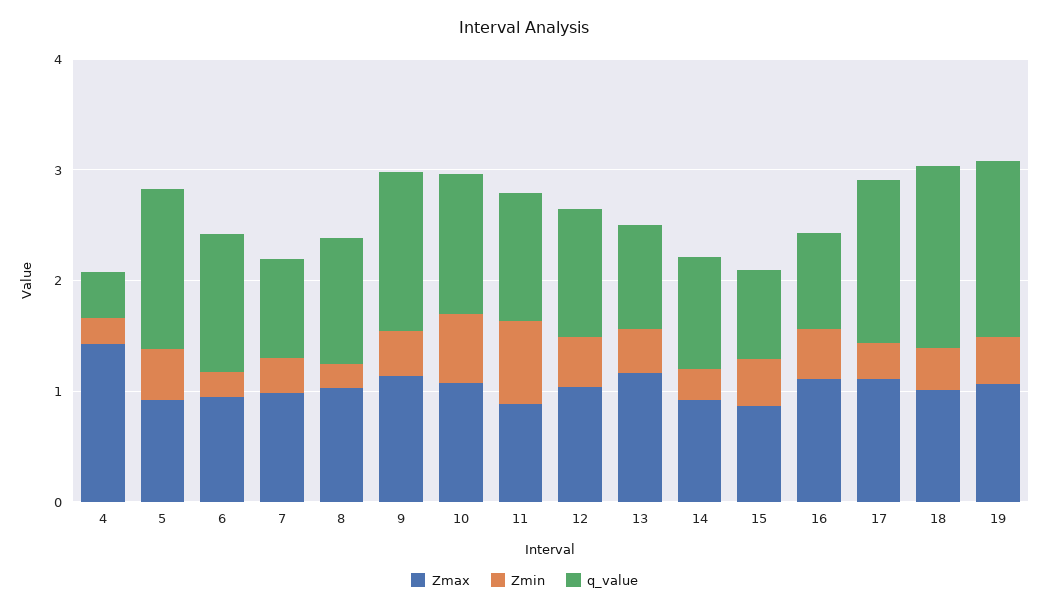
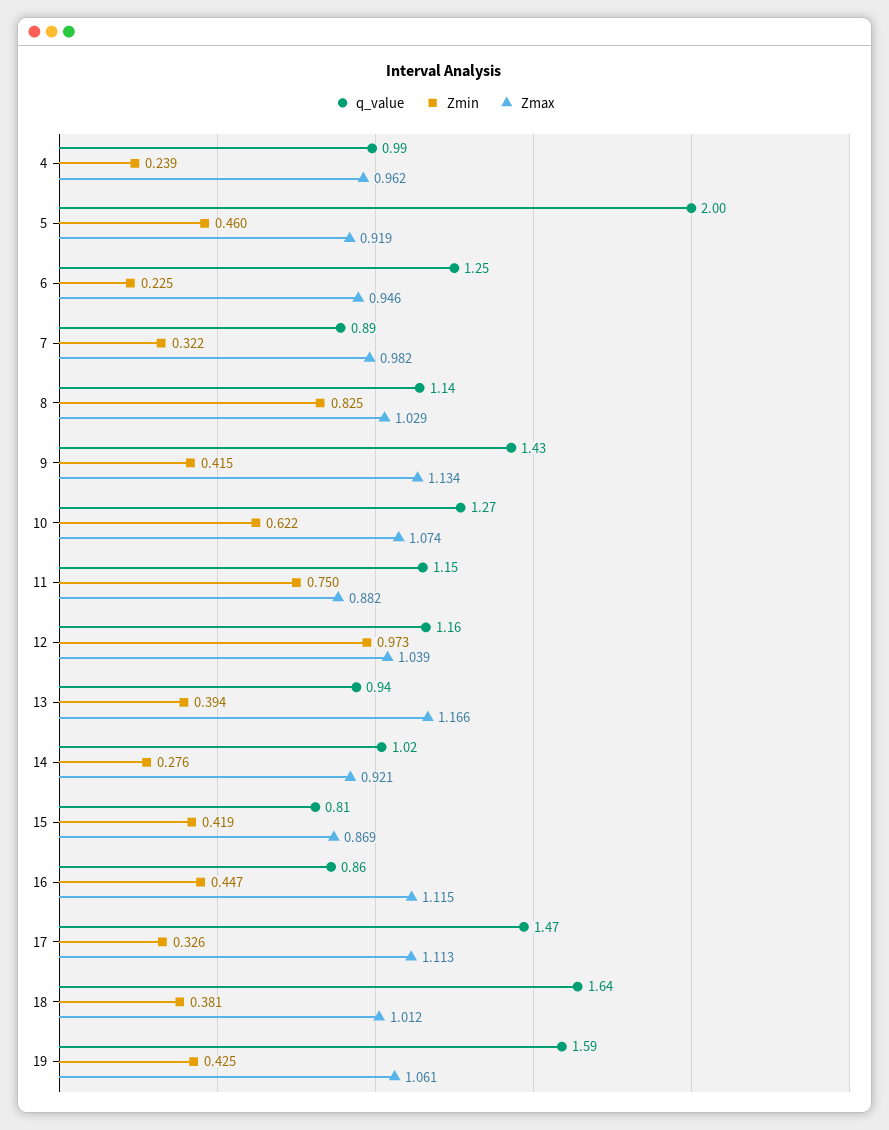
  {
    "Zmax": {
-     "4": 1.4,
+     "4": 0.962,
      "5": 0.919,
      "6": 0.946,
      "7": 0.982,
      "8": 1.029,
      "9": 1.134,
      "10": 1.074,
      "11": 0.882,
      "12": 1.039,
      "13": 1.166,
      "14": 0.921,
      "15": 0.869,
      "16": 1.115,
      "17": 1.113,
      "18": 1.012,
      "19": 1.061
    },
    "Zmin": {
      "4": 0.239,
      "5": 0.46,
      "6": 0.225,
      "7": 0.322,
-     "8": 0.2,
+     "8": 0.825,
      "9": 0.415,
      "10": 0.622,
      "11": 0.75,
-     "12": 0.4,
+     "12": 0.973,
      "13": 0.394,
      "14": 0.276,
      "15": 0.419,
      "16": 0.447,
      "17": 0.326,
      "18": 0.381,
      "19": 0.425
    },
    "q_value": {
-     "4": 0.4,
+     "4": 0.99,
-     "5": 1.4,
+     "5": 2,
      "6": 1.25,
      "7": 0.89,
      "8": 1.14,
      "9": 1.43,
      "10": 1.27,
      "11": 1.15,
      "12": 1.16,
      "13": 0.94,
      "14": 1.02,
      "15": 0.81,
      "16": 0.86,
      "17": 1.47,
      "18": 1.64,
      "19": 1.59
    }
  }

